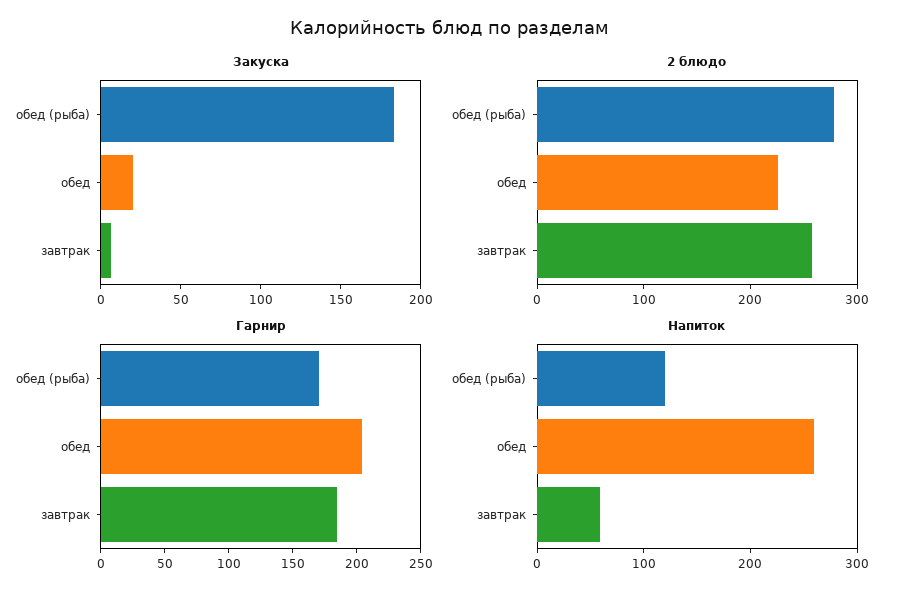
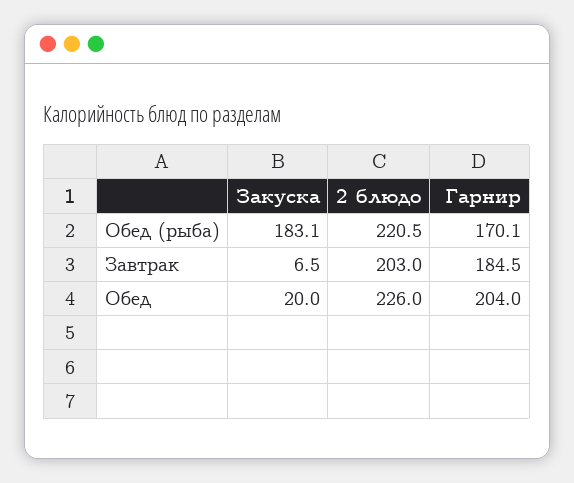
  {
    "Закуска": {
      "обед (рыба)": 183.1,
      "обед": 20,
      "завтрак": 6.5
    },
    "2 блюдо": {
-     "обед (рыба)": 280,
+     "обед (рыба)": 220.5,
      "обед": 226,
-     "завтрак": 260
+     "завтрак": 203
    },
    "Гарнир": {
      "обед (рыба)": 170.1,
      "обед": 204,
      "завтрак": 184.5
-   },
+   }
-   "Напиток": {
-     "обед (рыба)": 120,
-     "обед": 260,
-     "завтрак": 60
-   }
  }

